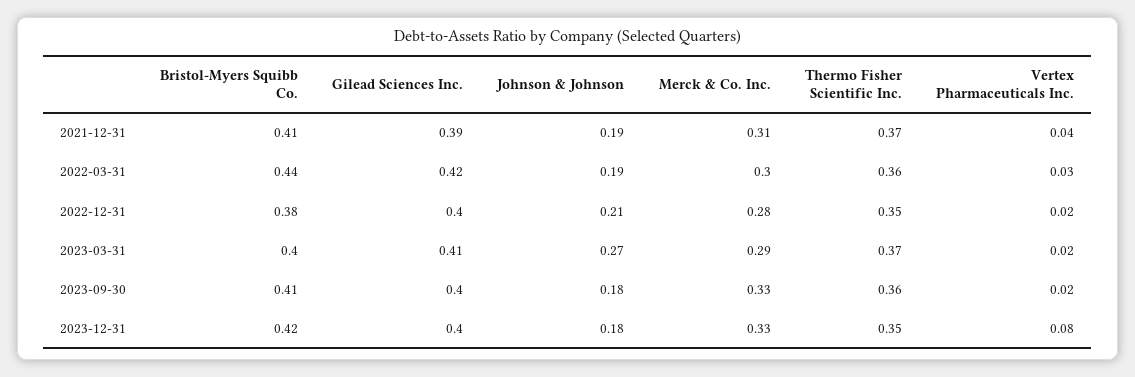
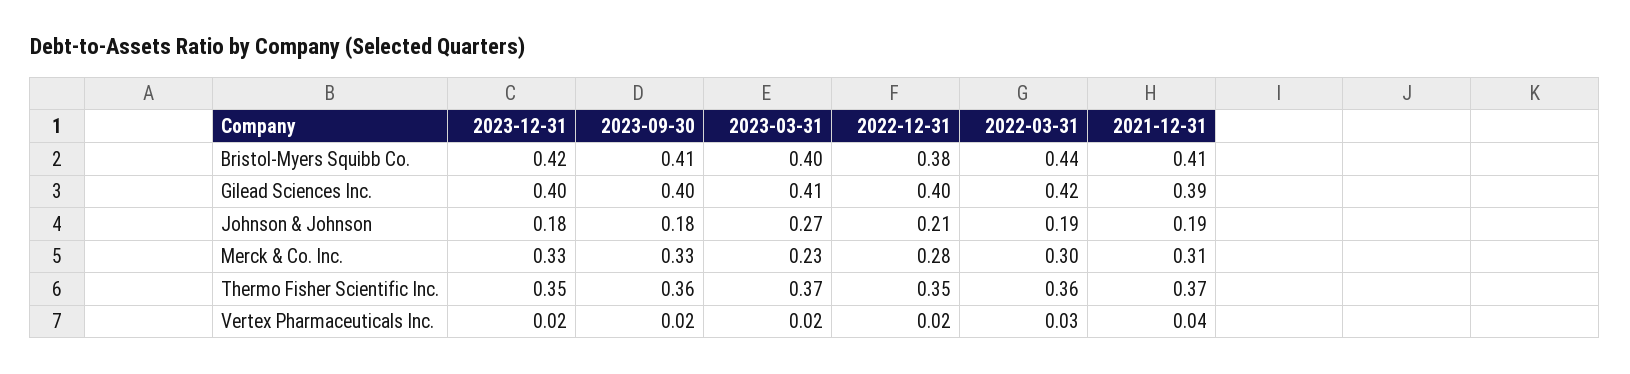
  {
    "Bristol-Myers Squibb Co.": {
      "2021-12-31": 0.41,
      "2022-03-31": 0.44,
      "2022-12-31": 0.38,
      "2023-03-31": 0.4,
      "2023-09-30": 0.41,
      "2023-12-31": 0.42
    },
    "Gilead Sciences Inc.": {
      "2021-12-31": 0.39,
      "2022-03-31": 0.42,
      "2022-12-31": 0.4,
      "2023-03-31": 0.41,
      "2023-09-30": 0.4,
      "2023-12-31": 0.4
    },
    "Johnson & Johnson": {
      "2021-12-31": 0.19,
      "2022-03-31": 0.19,
      "2022-12-31": 0.21,
      "2023-03-31": 0.27,
      "2023-09-30": 0.18,
      "2023-12-31": 0.18
    },
    "Merck & Co. Inc.": {
      "2021-12-31": 0.31,
      "2022-03-31": 0.3,
      "2022-12-31": 0.28,
-     "2023-03-31": 0.29,
+     "2023-03-31": 0.23,
      "2023-09-30": 0.33,
      "2023-12-31": 0.33
    },
    "Thermo Fisher Scientific Inc.": {
      "2021-12-31": 0.37,
      "2022-03-31": 0.36,
      "2022-12-31": 0.35,
      "2023-03-31": 0.37,
      "2023-09-30": 0.36,
      "2023-12-31": 0.35
    },
    "Vertex Pharmaceuticals Inc.": {
      "2021-12-31": 0.04,
      "2022-03-31": 0.03,
      "2022-12-31": 0.02,
      "2023-03-31": 0.02,
      "2023-09-30": 0.02,
-     "2023-12-31": 0.08
+     "2023-12-31": 0.02
    }
  }

